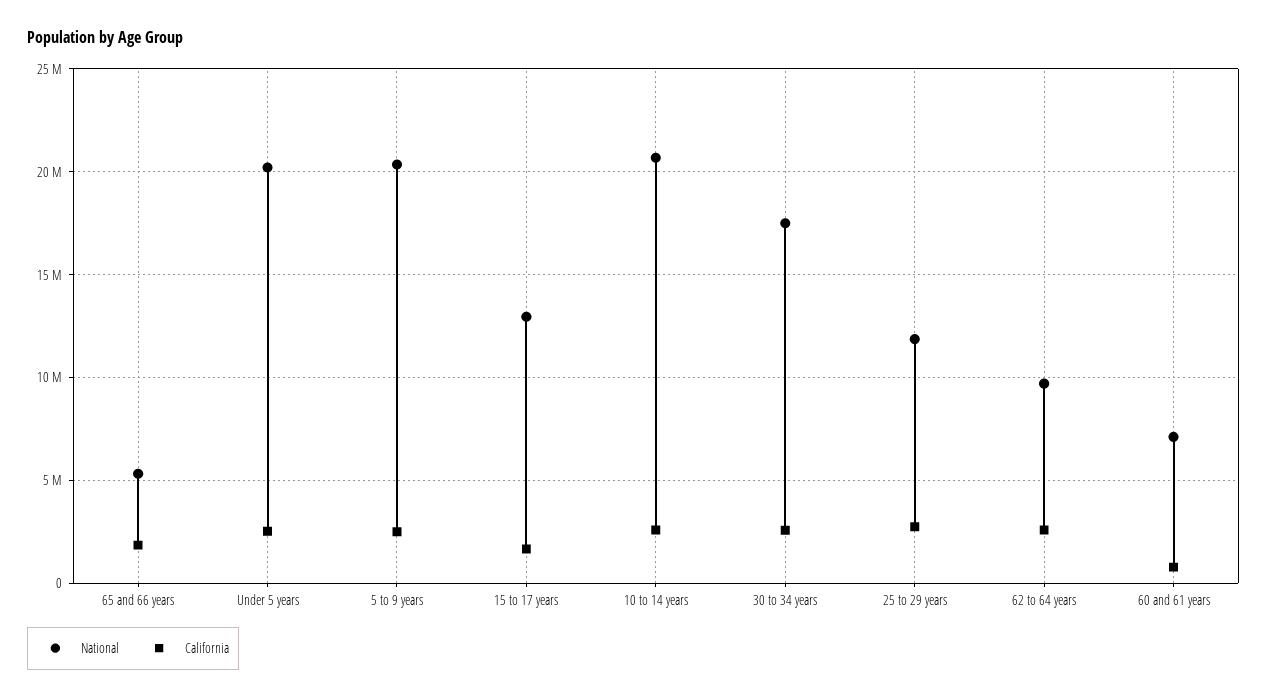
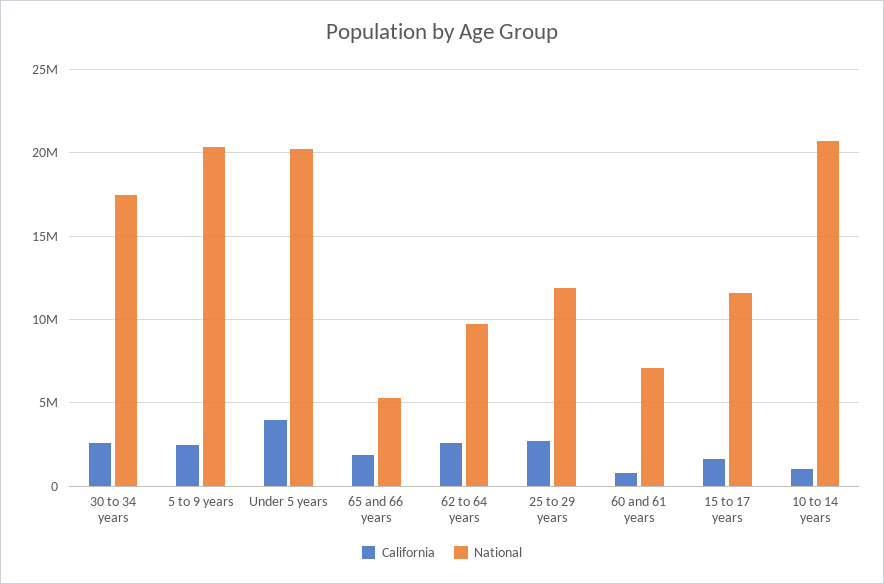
  {
    "National": {
      "65 and 66 years": 5500000,
      "Under 5 years": 20000000,
      "5 to 9 years": 20500000,
-     "15 to 17 years": 13000000,
+     "15 to 17 years": 11500000,
      "10 to 14 years": 20500000,
      "30 to 34 years": 17500000,
      "25 to 29 years": 12000000,
      "62 to 64 years": 9500000,
      "60 and 61 years": 7000000
    },
    "California": {
      "65 and 66 years": 2000000,
-     "Under 5 years": 2500000,
+     "Under 5 years": 4000000,
      "5 to 9 years": 2500000,
      "15 to 17 years": 1500000,
-     "10 to 14 years": 2500000,
+     "10 to 14 years": 1000000,
      "30 to 34 years": 2500000,
      "25 to 29 years": 2500000,
      "62 to 64 years": 2500000,
      "60 and 61 years": 1000000
    }
  }

